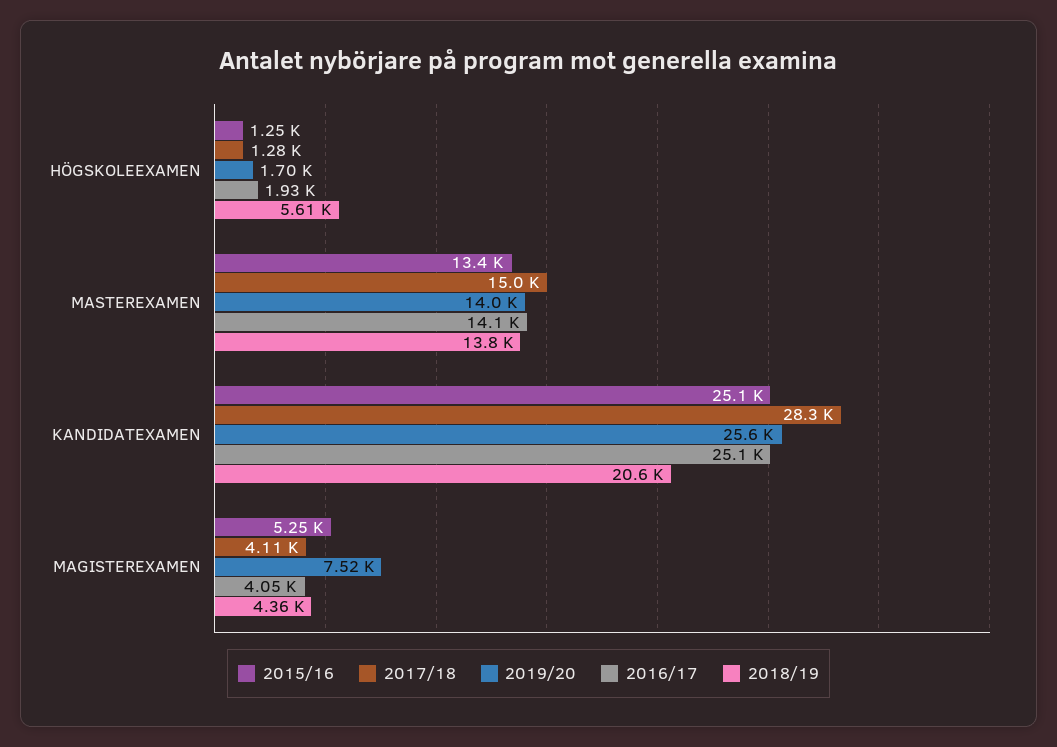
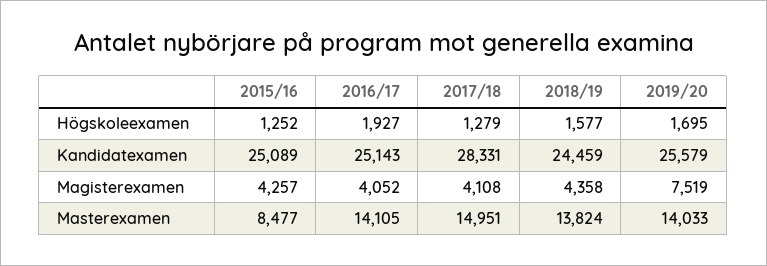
  {
    "2015/16": {
      "HÖGSKOLEEXAMEN": 1252,
-     "MASTEREXAMEN": 13400,
+     "MASTEREXAMEN": 8477,
      "KANDIDATEXAMEN": 25089,
-     "MAGISTEREXAMEN": 5250
+     "MAGISTEREXAMEN": 4257
    },
    "2017/18": {
      "HÖGSKOLEEXAMEN": 1279,
      "MASTEREXAMEN": 14951,
      "KANDIDATEXAMEN": 28331,
      "MAGISTEREXAMEN": 4108
    },
    "2019/20": {
      "HÖGSKOLEEXAMEN": 1695,
      "MASTEREXAMEN": 14033,
      "KANDIDATEXAMEN": 25579,
      "MAGISTEREXAMEN": 7519
    },
    "2016/17": {
      "HÖGSKOLEEXAMEN": 1927,
      "MASTEREXAMEN": 14105,
      "KANDIDATEXAMEN": 25143,
      "MAGISTEREXAMEN": 4052
    },
    "2018/19": {
-     "HÖGSKOLEEXAMEN": 5610,
+     "HÖGSKOLEEXAMEN": 1577,
      "MASTEREXAMEN": 13824,
-     "KANDIDATEXAMEN": 20600,
+     "KANDIDATEXAMEN": 24459,
      "MAGISTEREXAMEN": 4358
    }
  }

